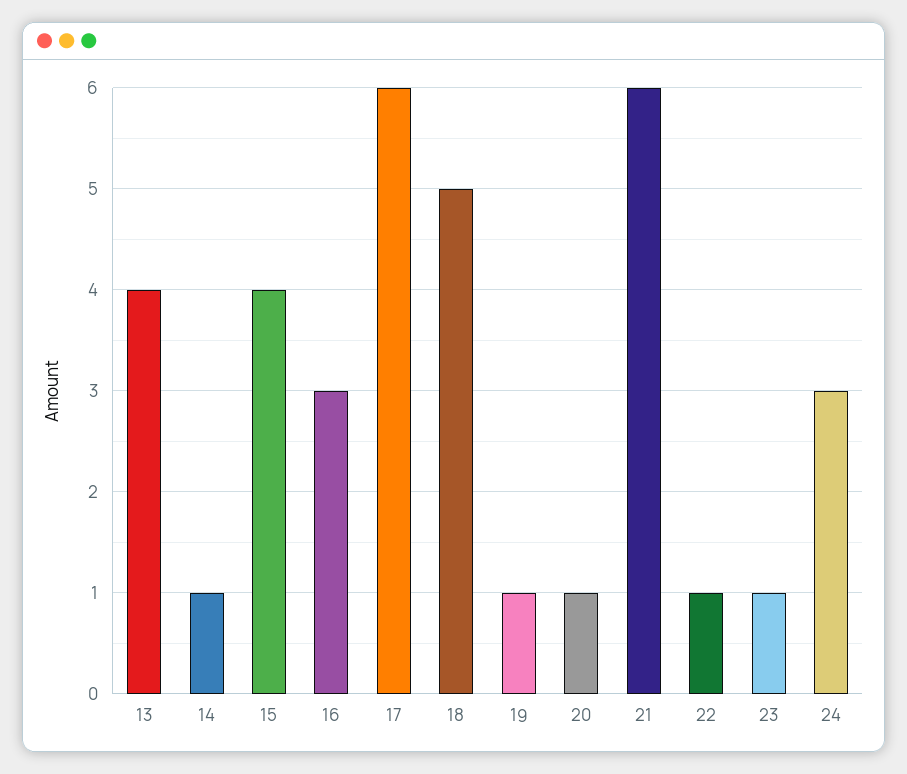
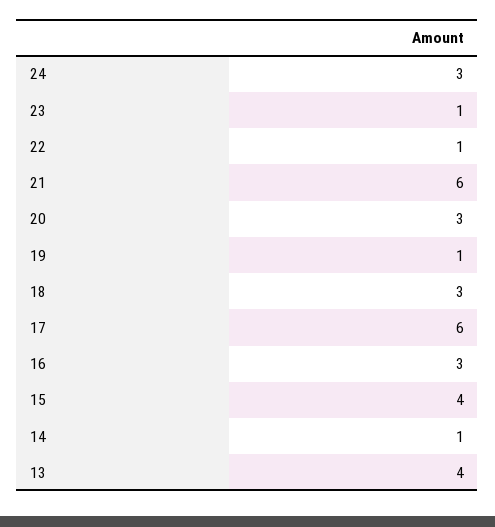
  {
    "13": 4,
    "14": 1,
    "15": 4,
    "16": 3,
    "17": 6,
-   "18": 5,
+   "18": 3,
    "19": 1,
-   "20": 1,
+   "20": 3,
    "21": 6,
    "22": 1,
    "23": 1,
    "24": 3
  }

